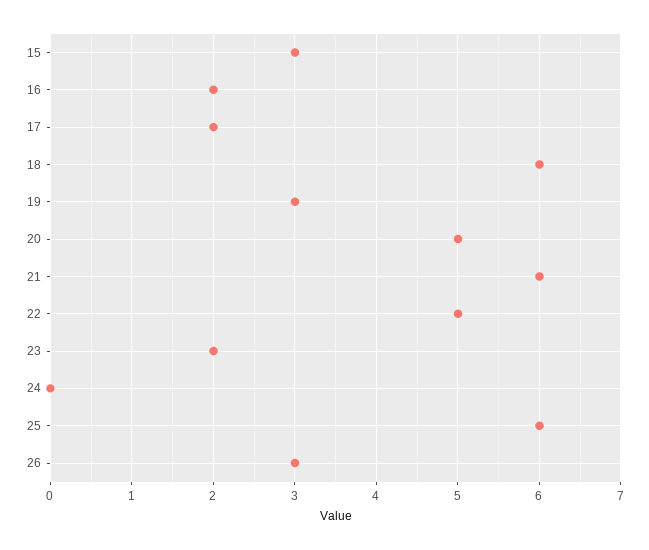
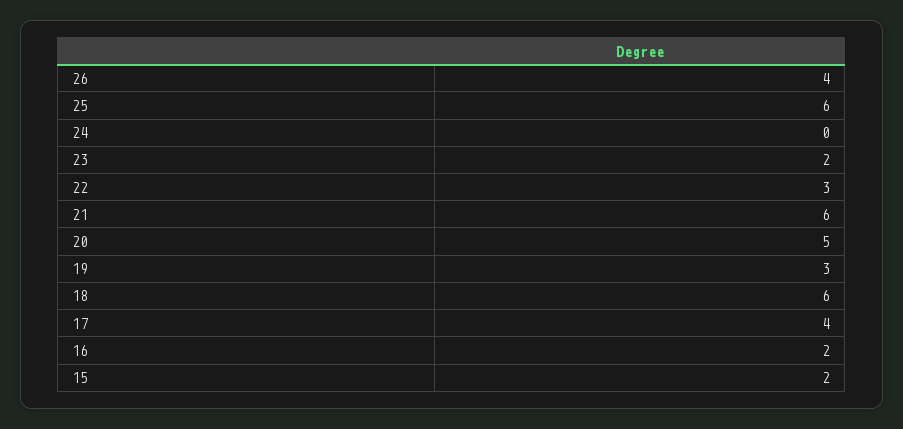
  {
-   "15": 3,
+   "15": 2,
    "16": 2,
-   "17": 2,
+   "17": 4,
    "18": 6,
    "19": 3,
    "20": 5,
    "21": 6,
-   "22": 5,
+   "22": 3,
    "23": 2,
    "24": 0,
    "25": 6,
-   "26": 3
+   "26": 4
  }

